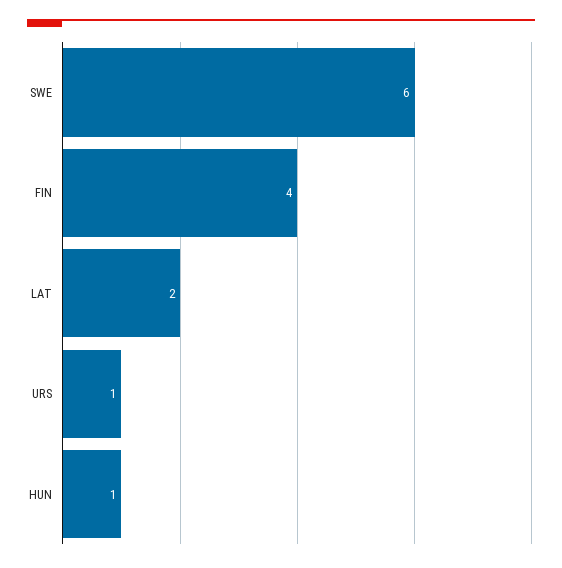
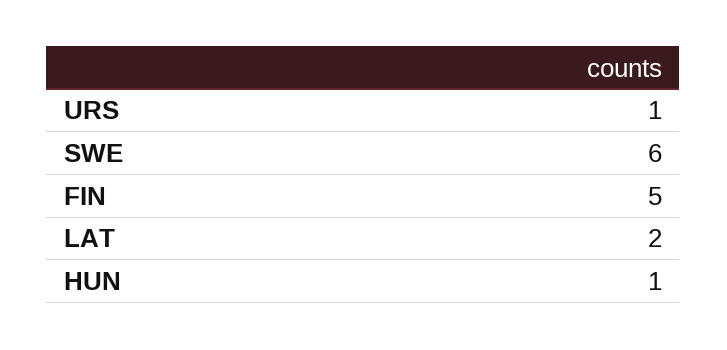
  {
    "SWE": 6,
-   "FIN": 4,
+   "FIN": 5,
    "LAT": 2,
    "URS": 1,
    "HUN": 1
  }

